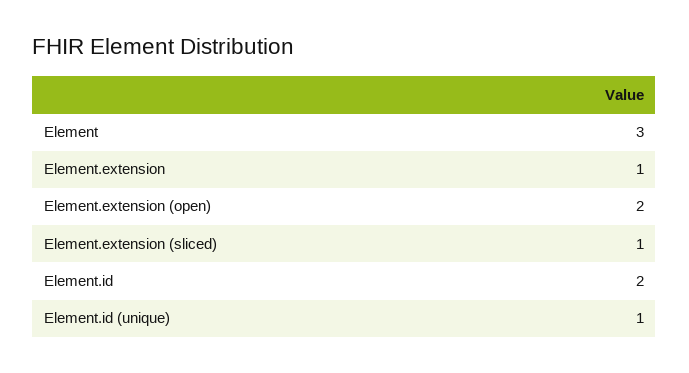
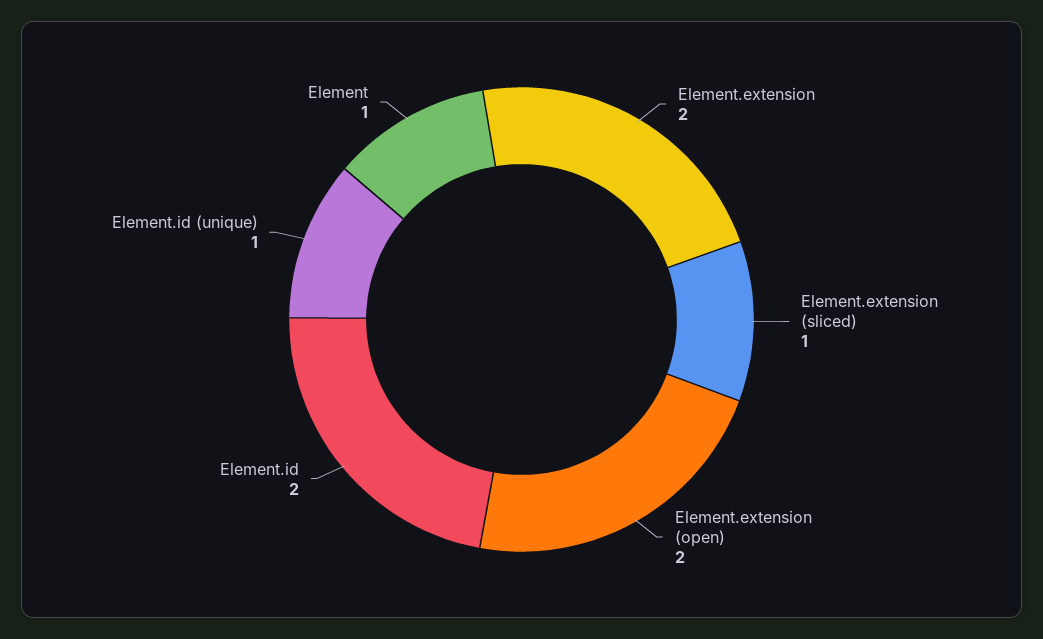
  {
-   "Element": 3,
+   "Element": 1,
-   "Element.extension": 1,
+   "Element.extension": 2,
    "Element.extension (open)": 2,
    "Element.extension (sliced)": 1,
    "Element.id": 2,
    "Element.id (unique)": 1
  }

